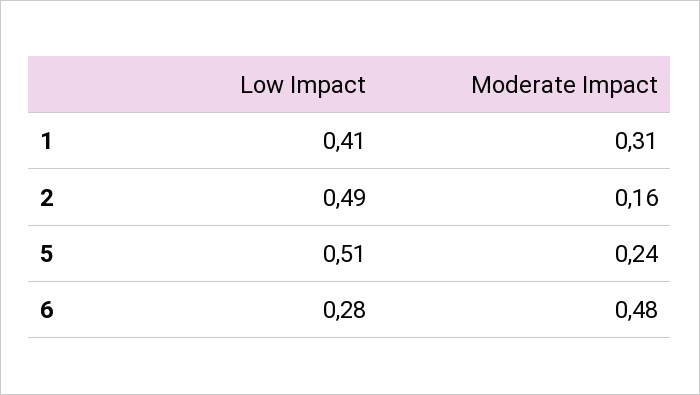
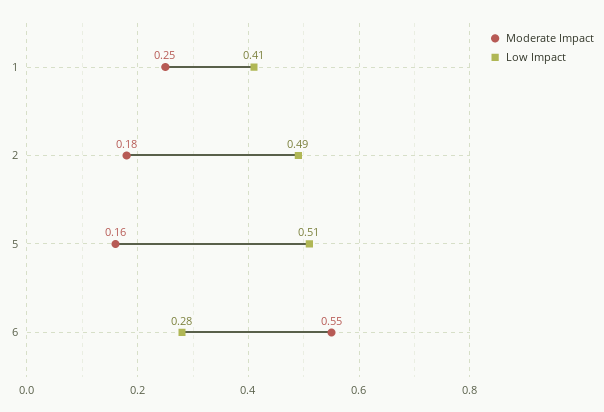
  {
    "Low Impact": {
      "1": 0.41,
      "2": 0.49,
      "5": 0.51,
      "6": 0.28
    },
    "Moderate Impact": {
-     "1": 0.31,
+     "1": 0.25,
-     "2": 0.16,
+     "2": 0.18,
-     "5": 0.24,
+     "5": 0.16,
-     "6": 0.48
+     "6": 0.55
    }
  }

